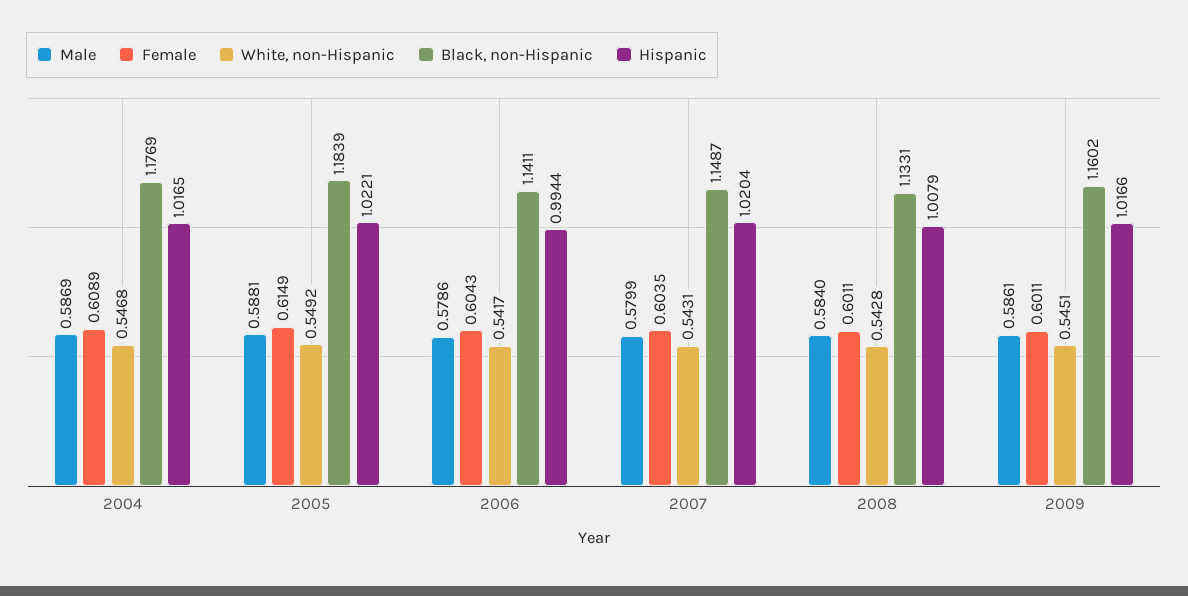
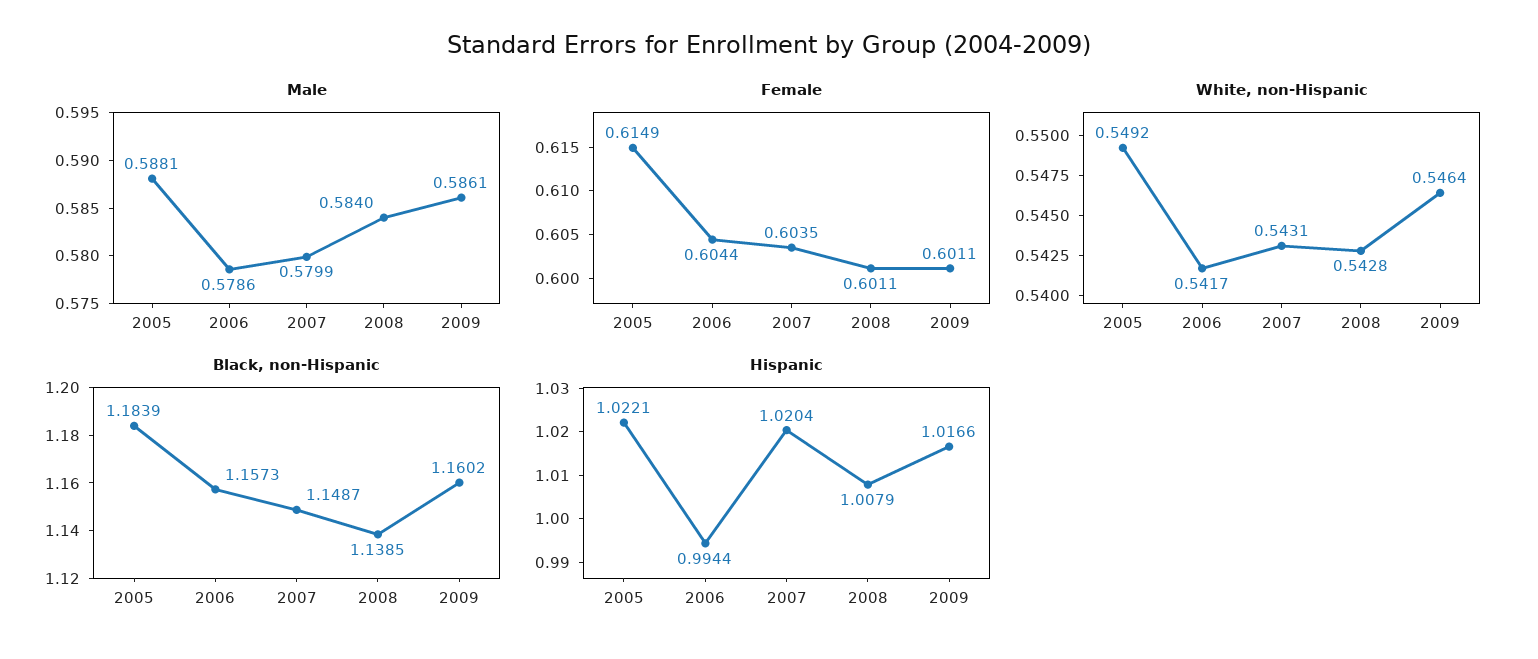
  {
    "Male": {
-     "2004": 0.5869,
      "2005": 0.5881,
      "2006": 0.5786,
      "2007": 0.5799,
      "2008": 0.584,
      "2009": 0.5861
    },
    "Female": {
-     "2004": 0.6089,
      "2005": 0.6149,
-     "2006": 0.6043,
+     "2006": 0.6044,
      "2007": 0.6035,
      "2008": 0.6011,
      "2009": 0.6011
    },
    "White, non-Hispanic": {
-     "2004": 0.5468,
      "2005": 0.5492,
      "2006": 0.5417,
      "2007": 0.5431,
      "2008": 0.5428,
-     "2009": 0.5451
+     "2009": 0.5464
    },
    "Black, non-Hispanic": {
-     "2004": 1.1769,
      "2005": 1.1839,
-     "2006": 1.1411,
+     "2006": 1.1573,
      "2007": 1.1487,
-     "2008": 1.1331,
+     "2008": 1.1385,
      "2009": 1.1602
    },
    "Hispanic": {
-     "2004": 1.0165,
      "2005": 1.0221,
      "2006": 0.9944,
      "2007": 1.0204,
      "2008": 1.0079,
      "2009": 1.0166
    }
  }

